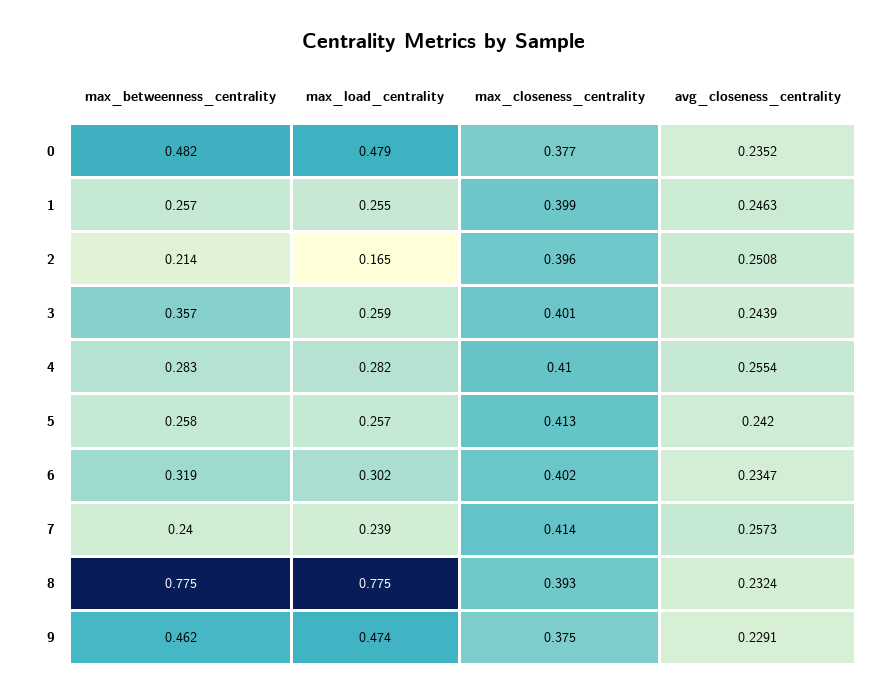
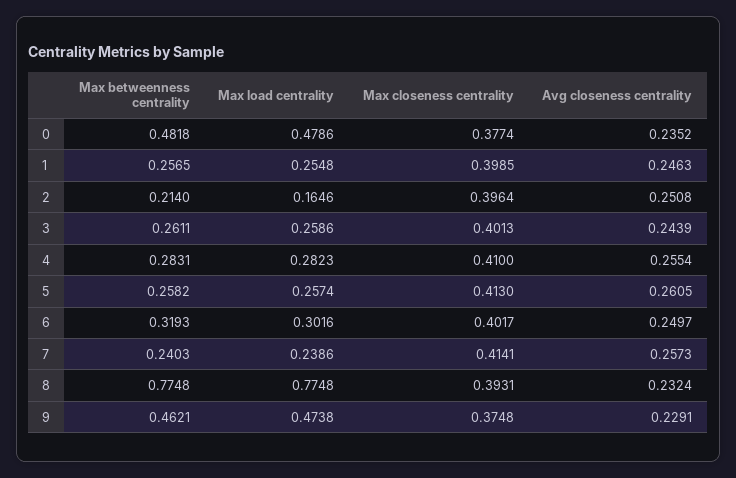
  {
    "max_betweenness_centrality": {
      "0": 0.4818,
      "1": 0.2565,
      "2": 0.214,
-     "3": 0.357,
+     "3": 0.2611,
      "4": 0.2831,
      "5": 0.2582,
      "6": 0.3193,
      "7": 0.2403,
      "8": 0.7748,
      "9": 0.4621
    },
    "max_load_centrality": {
      "0": 0.4786,
      "1": 0.2548,
      "2": 0.1646,
      "3": 0.2586,
      "4": 0.2823,
      "5": 0.2574,
      "6": 0.3016,
      "7": 0.2386,
      "8": 0.7748,
      "9": 0.4738
    },
    "max_closeness_centrality": {
      "0": 0.3774,
      "1": 0.3985,
      "2": 0.3964,
      "3": 0.4013,
      "4": 0.41,
      "5": 0.413,
      "6": 0.4017,
      "7": 0.4141,
      "8": 0.3931,
      "9": 0.3748
    },
    "avg_closeness_centrality": {
      "0": 0.2352,
      "1": 0.2463,
      "2": 0.2508,
      "3": 0.2439,
      "4": 0.2554,
-     "5": 0.242,
+     "5": 0.2605,
-     "6": 0.2347,
+     "6": 0.2497,
      "7": 0.2573,
      "8": 0.2324,
      "9": 0.2291
    }
  }

